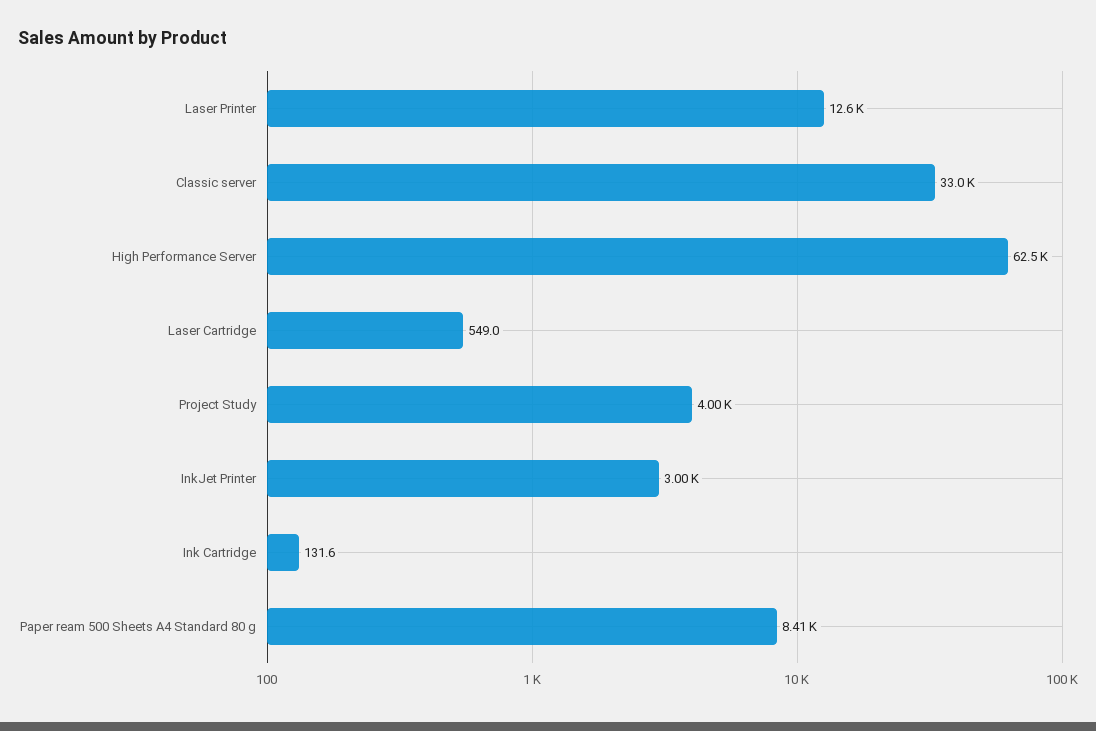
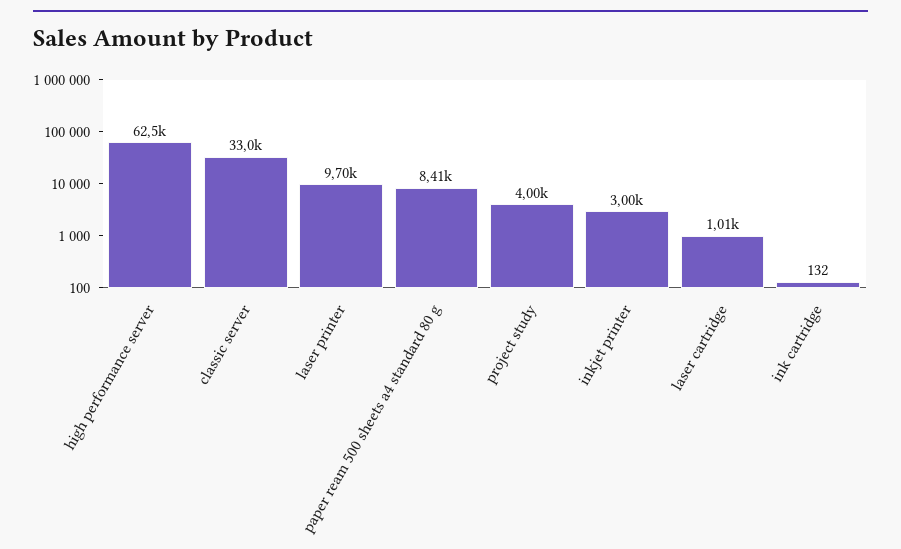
  {
-   "Laser Printer": 12600,
+   "Laser Printer": 9700,
    "Classic server": 33000,
    "High Performance Server": 62500,
-   "Laser Cartridge": 549,
+   "Laser Cartridge": 1010,
    "Project Study": 4000,
    "InkJet Printer": 3000,
    "Ink Cartridge": 131.6,
    "Paper ream 500 Sheets A4 Standard 80 g": 8410
  }

